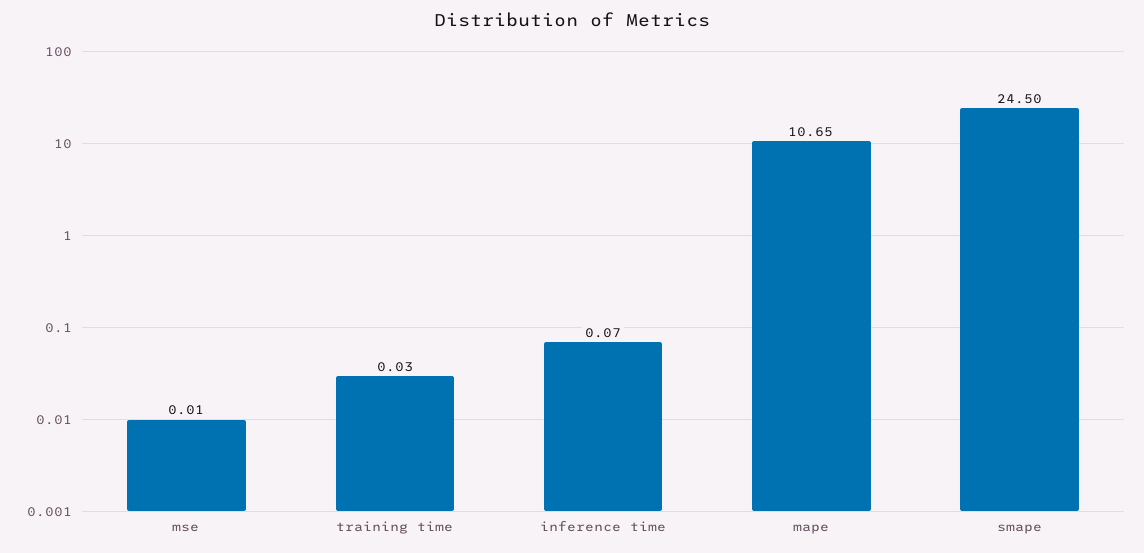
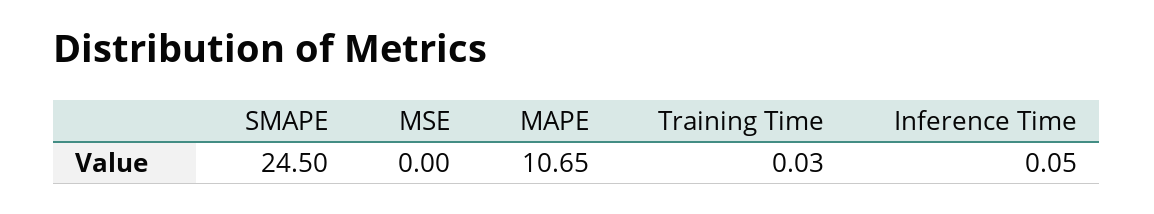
  {
-   "mse": 0.01,
+   "mse": 0,
    "training time": 0.03,
-   "inference time": 0.07,
+   "inference time": 0.05,
    "mape": 10.65,
    "smape": 24.5
  }

